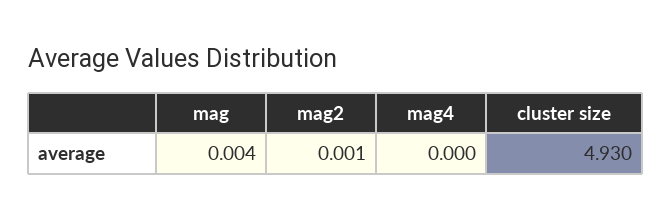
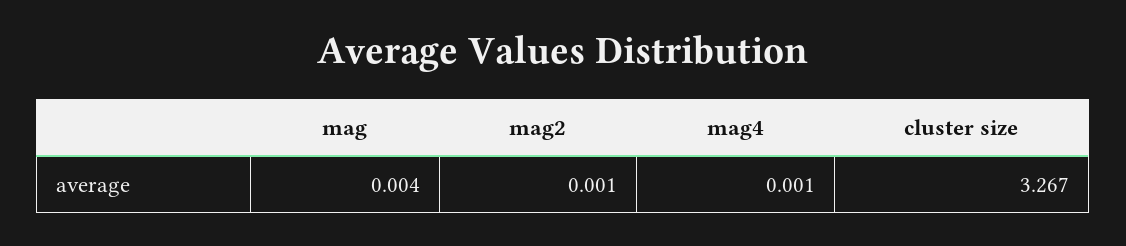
  {
    "mag": 0.004,
    "mag2": 0.001,
-   "mag4": 0,
+   "mag4": 0.001,
-   "cluster size": 4.93
+   "cluster size": 3.267
  }

